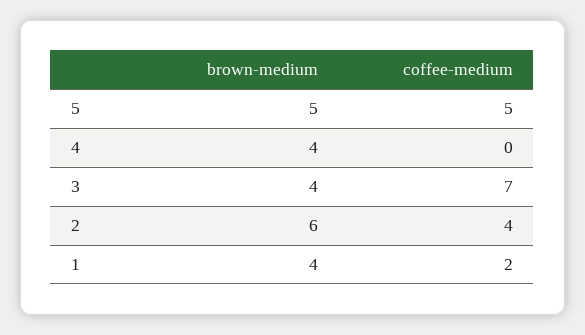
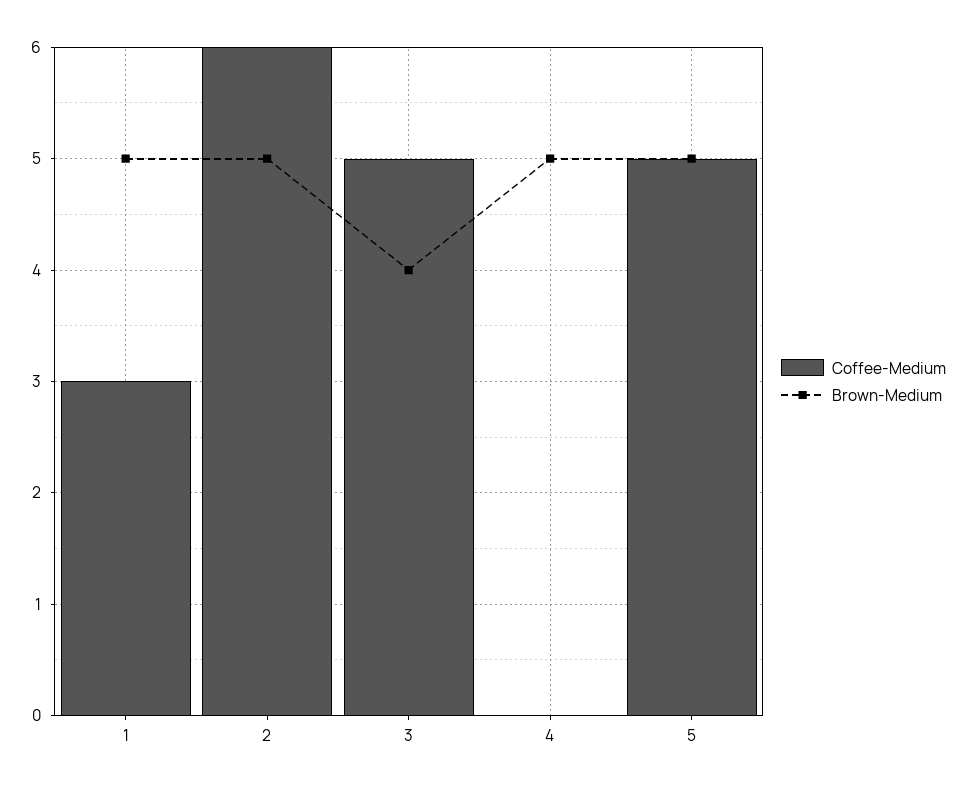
  {
    "brown-medium": {
      "5": 5,
-     "4": 4,
+     "4": 5,
      "3": 4,
-     "2": 6,
+     "2": 5,
-     "1": 4
+     "1": 5
    },
    "coffee-medium": {
      "5": 5,
      "4": 0,
-     "3": 7,
+     "3": 5,
-     "2": 4,
+     "2": 6,
-     "1": 2
+     "1": 3
    }
  }

